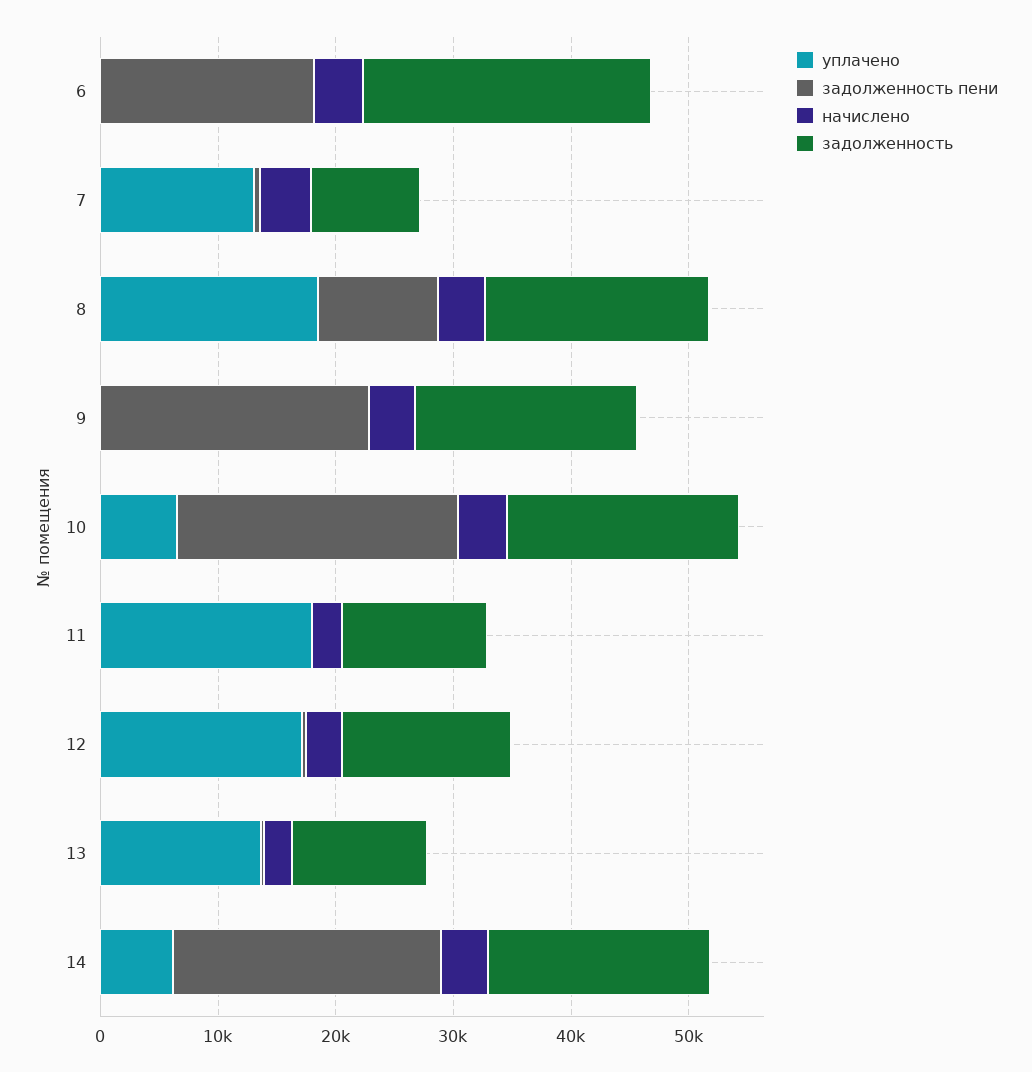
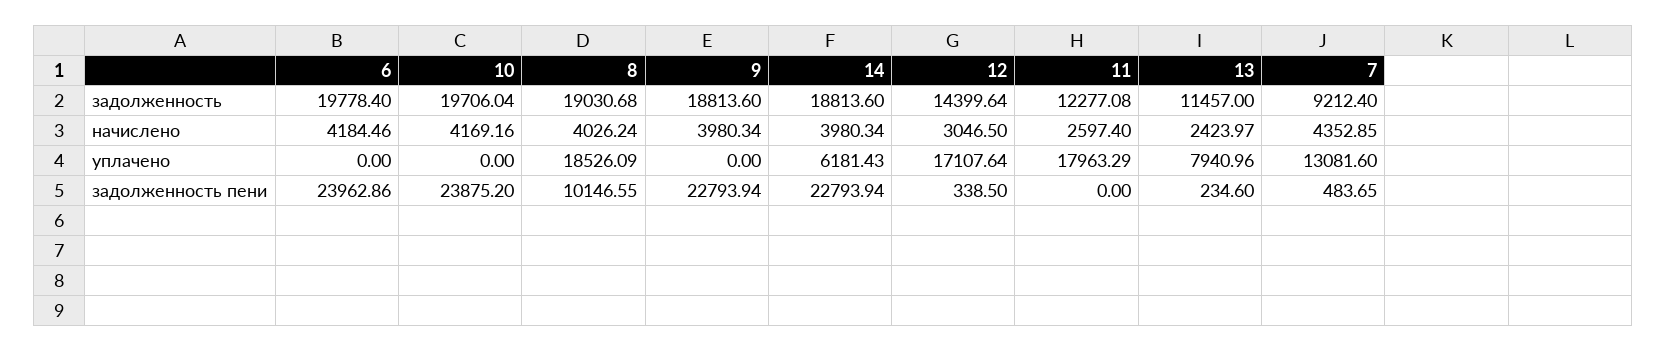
  {
    "уплачено": {
      "6": 0,
      "7": 13081.6,
      "8": 18526.09,
      "9": 0,
-     "10": 6000,
+     "10": 0,
      "11": 17963.29,
      "12": 17107.64,
-     "13": 14000,
+     "13": 7940.96,
      "14": 6181.43
    },
    "задолженность пени": {
-     "6": 18000,
+     "6": 23962.86,
      "7": 483.65,
      "8": 10146.55,
      "9": 22793.94,
      "10": 23875.2,
      "11": 0,
      "12": 338.5,
      "13": 234.6,
      "14": 22793.94
    },
    "начислено": {
      "6": 4184.46,
      "7": 4352.85,
      "8": 4026.24,
      "9": 3980.34,
      "10": 4169.16,
      "11": 2597.4,
      "12": 3046.5,
      "13": 2423.97,
      "14": 3980.34
    },
    "задолженность": {
-     "6": 24000,
+     "6": 19778.4,
      "7": 9212.4,
      "8": 19030.68,
      "9": 18813.6,
      "10": 19706.04,
      "11": 12277.08,
      "12": 14399.64,
      "13": 11457,
      "14": 18813.6
    }
  }

